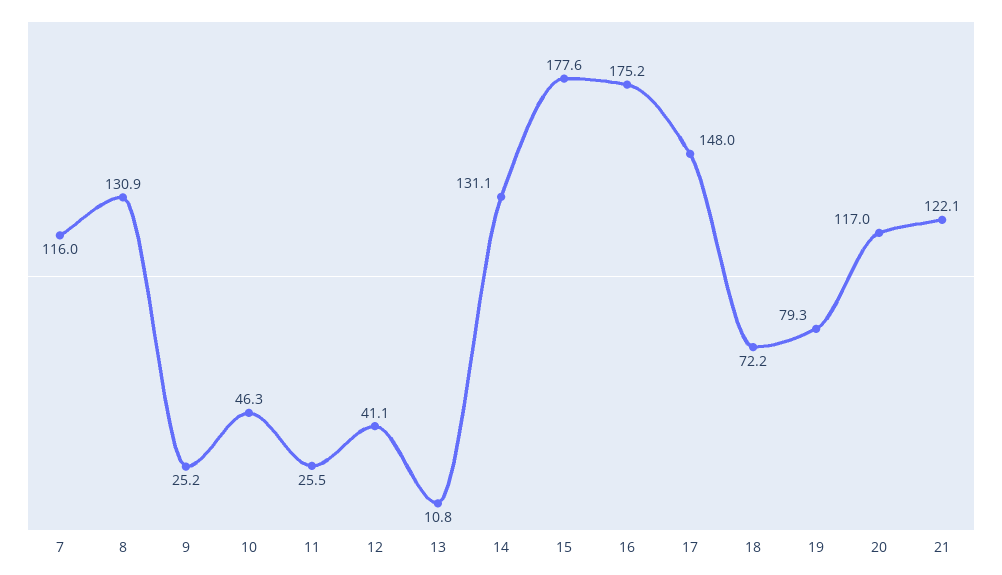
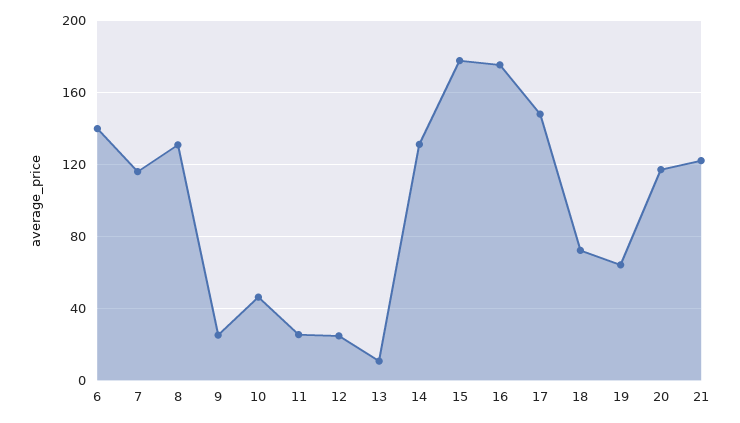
  {
    "7": 116,
    "8": 130.9,
    "9": 25.2,
    "10": 46.3,
    "11": 25.5,
-   "12": 41.1,
+   "12": 25,
    "13": 10.8,
    "14": 131.1,
    "15": 177.6,
    "16": 175.2,
    "17": 148,
    "18": 72.2,
-   "19": 79.3,
+   "19": 65,
    "20": 117,
-   "21": 122.1
+   "21": 122.1,
+   "6": 140
  }

